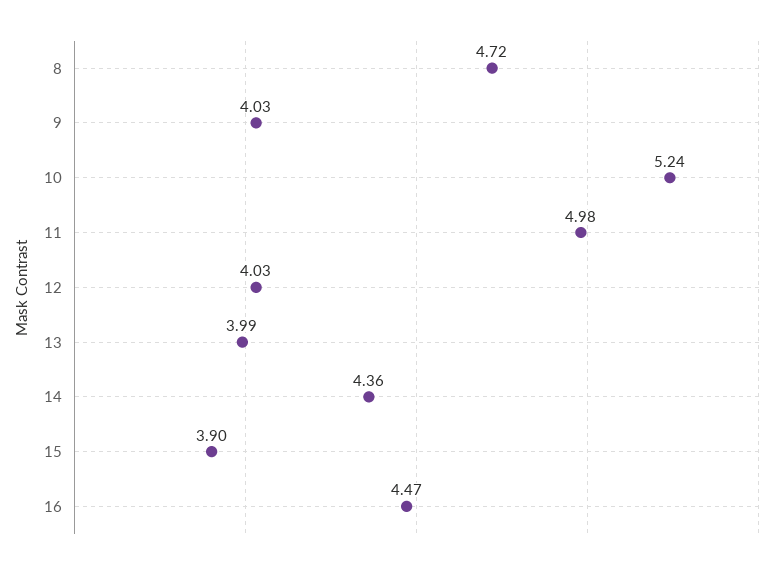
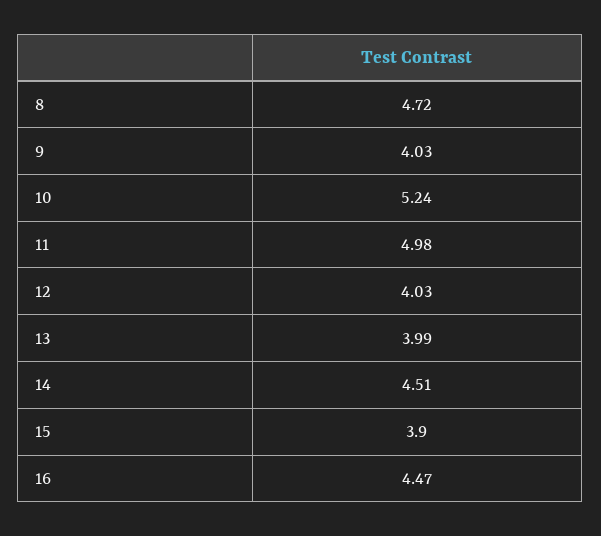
  {
    "8": 4.72,
    "9": 4.03,
    "10": 5.24,
    "11": 4.98,
    "12": 4.03,
    "13": 3.99,
-   "14": 4.36,
+   "14": 4.51,
    "15": 3.9,
    "16": 4.47
  }

